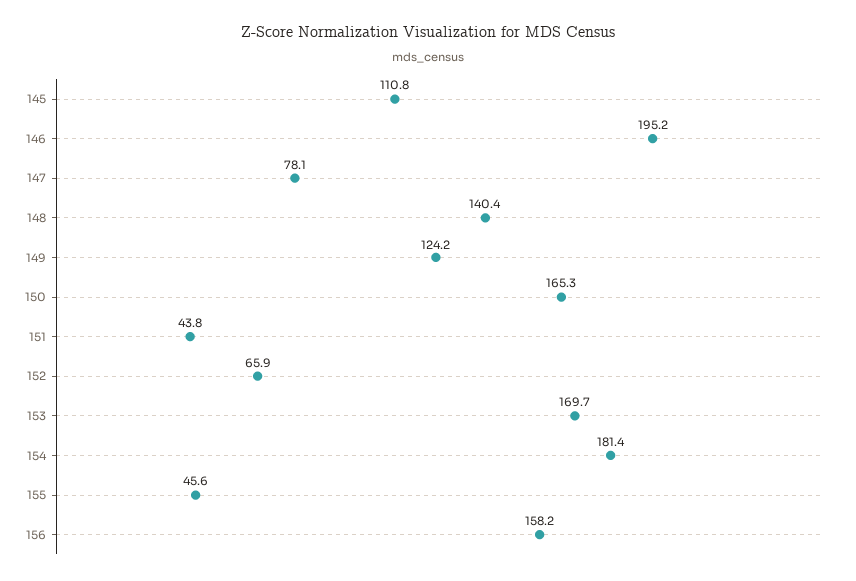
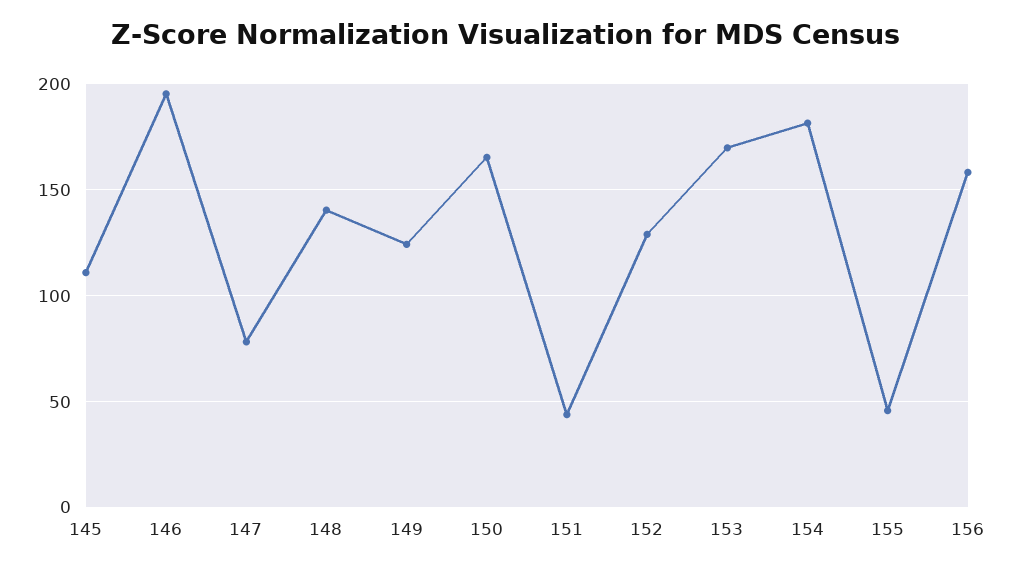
  {
    "145": 110.8,
    "146": 195.2,
    "147": 78.1,
    "148": 140.4,
    "149": 124.2,
    "150": 165.3,
    "151": 43.8,
-   "152": 65.9,
+   "152": 130,
    "153": 169.7,
    "154": 181.4,
    "155": 45.6,
    "156": 158.2
  }

